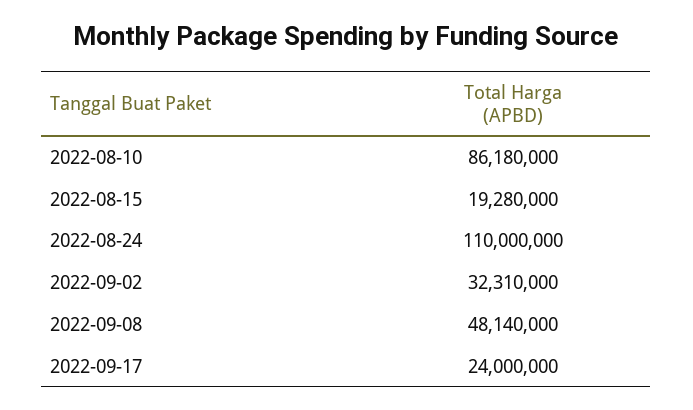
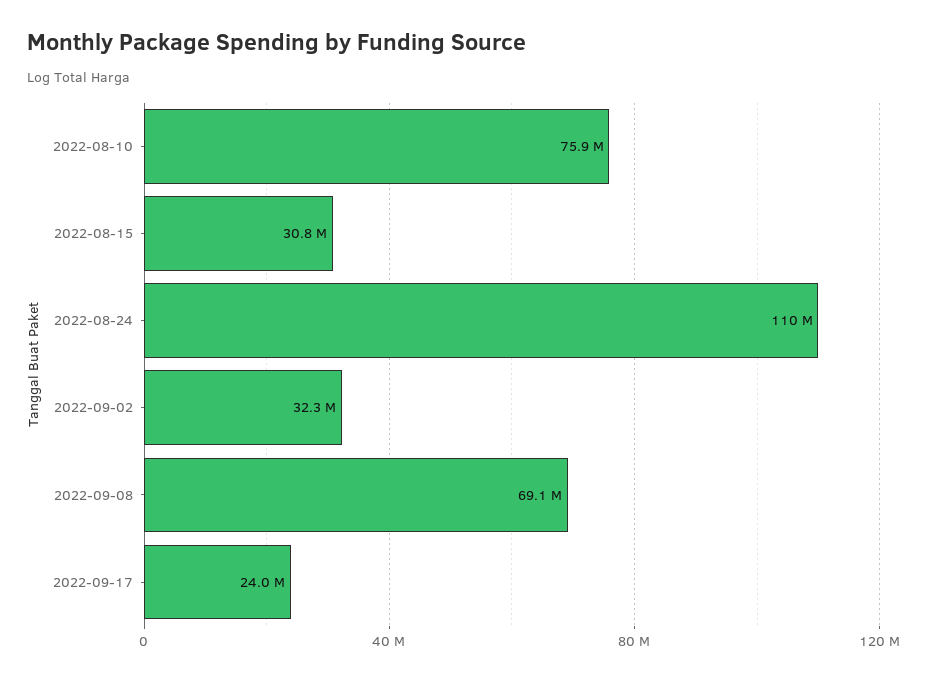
  {
-   "2022-08-10": 86180000,
+   "2022-08-10": 75900000,
-   "2022-08-15": 19280000,
+   "2022-08-15": 30800000,
    "2022-08-24": 110000000,
    "2022-09-02": 32310000,
-   "2022-09-08": 48140000,
+   "2022-09-08": 69100000,
    "2022-09-17": 24000000
  }

